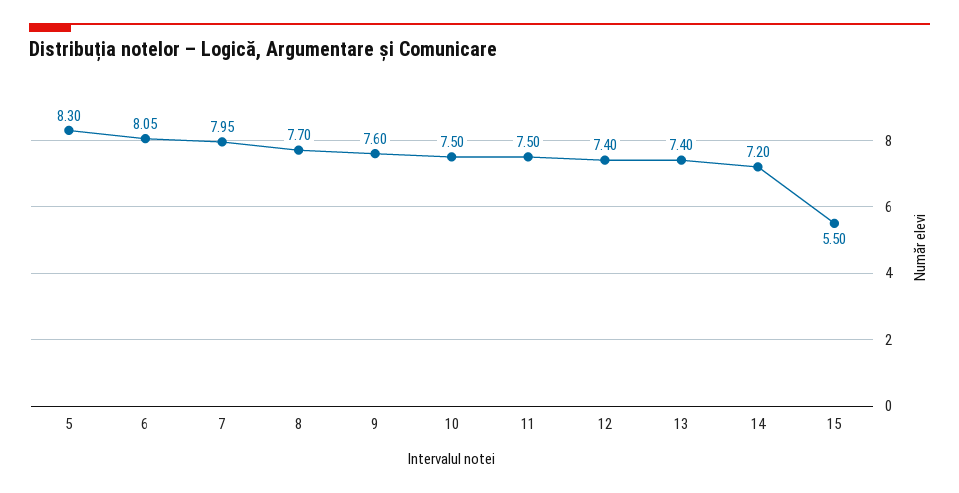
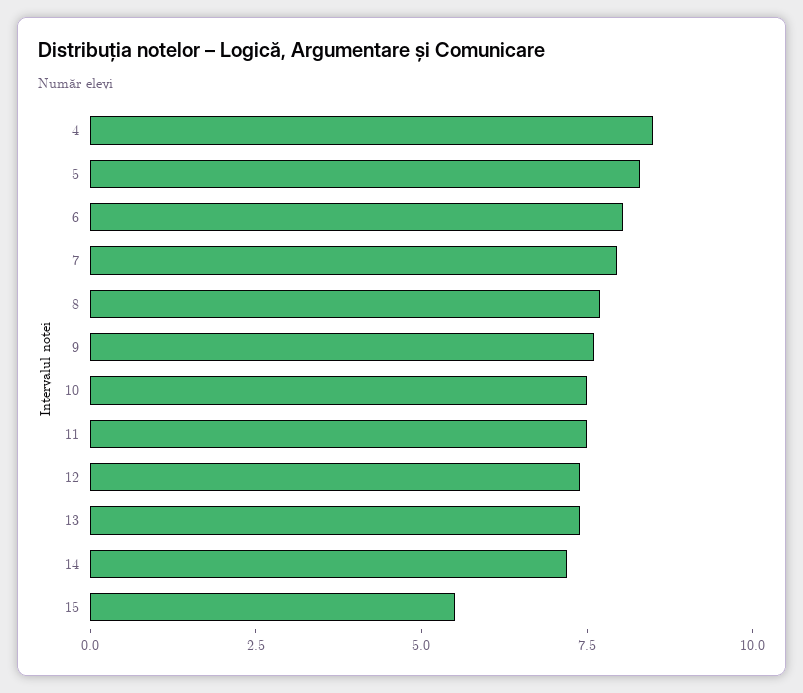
  {
    "5": 8.3,
    "6": 8.05,
    "7": 7.95,
    "8": 7.7,
    "9": 7.6,
    "10": 7.5,
    "11": 7.5,
    "12": 7.4,
    "13": 7.4,
    "14": 7.2,
-   "15": 5.5
+   "15": 5.5,
+   "4": 8.5
  }

